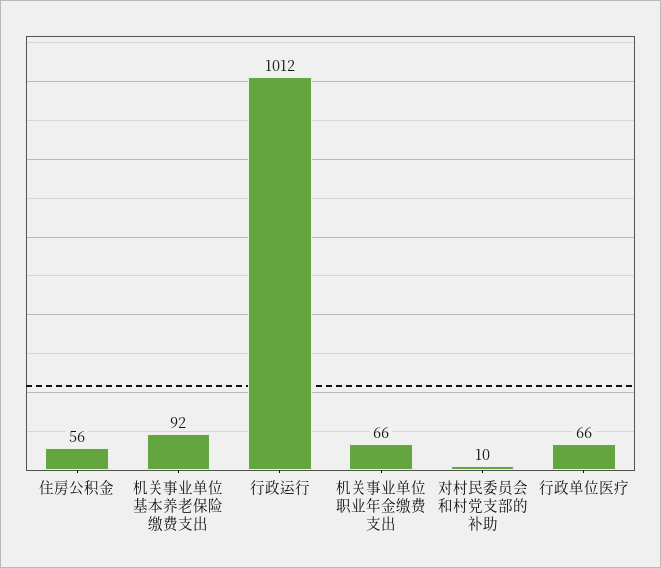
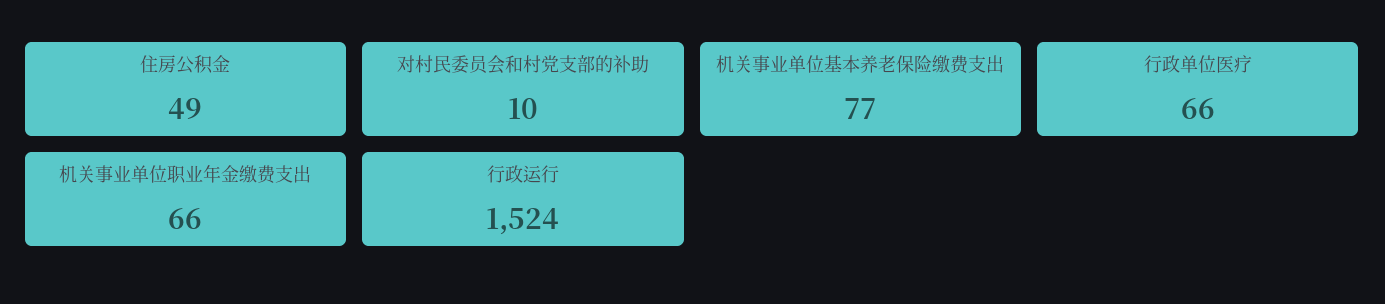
  {
-   "住房公积金": 56,
+   "住房公积金": 49,
-   "机关事业单位基本养老保险缴费支出": 92,
+   "机关事业单位基本养老保险缴费支出": 77,
-   "行政运行": 1012,
+   "行政运行": 1524,
    "机关事业单位职业年金缴费支出": 66,
    "对村民委员会和村党支部的补助": 10,
    "行政单位医疗": 66
  }

